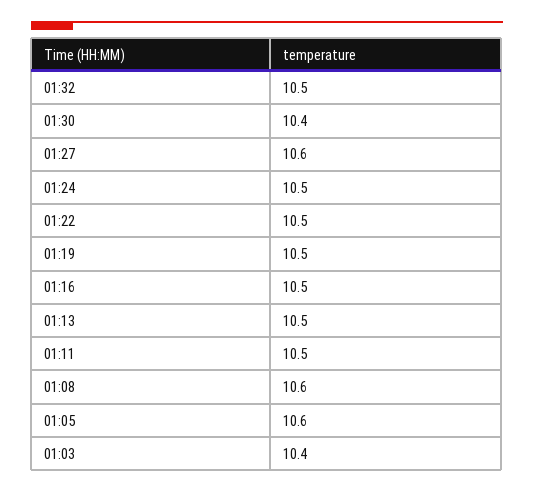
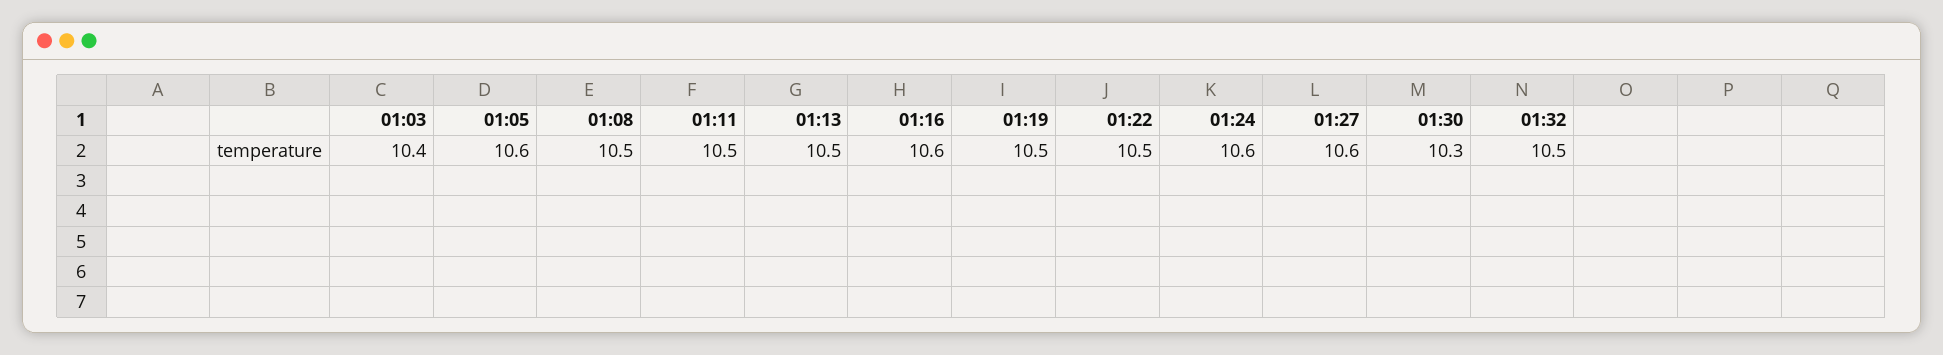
  {
    "01:32": 10.5,
-   "01:30": 10.4,
+   "01:30": 10.3,
    "01:27": 10.6,
-   "01:24": 10.5,
+   "01:24": 10.6,
    "01:22": 10.5,
    "01:19": 10.5,
-   "01:16": 10.5,
+   "01:16": 10.6,
    "01:13": 10.5,
    "01:11": 10.5,
-   "01:08": 10.6,
+   "01:08": 10.5,
    "01:05": 10.6,
    "01:03": 10.4
  }

